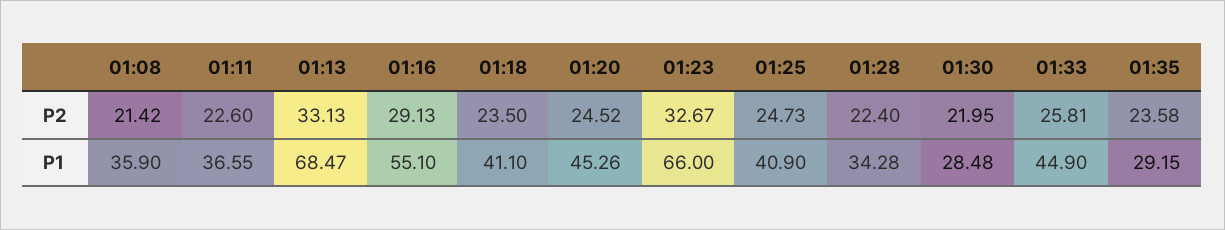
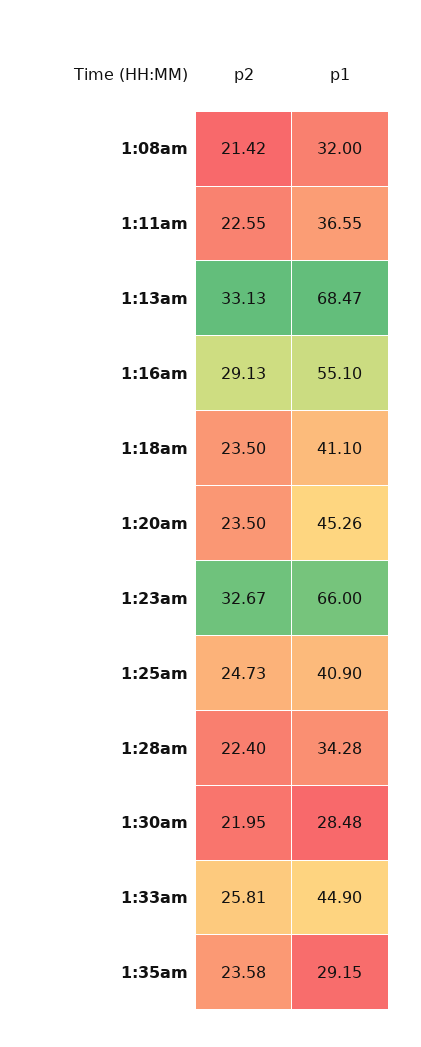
  {
    "01:08": {
      "P2": 21.42,
-     "P1": 35.9
+     "P1": 32
    },
    "01:11": {
-     "P2": 22.6,
+     "P2": 22.55,
      "P1": 36.55
    },
    "01:13": {
      "P2": 33.13,
      "P1": 68.47
    },
    "01:16": {
      "P2": 29.13,
      "P1": 55.1
    },
    "01:18": {
      "P2": 23.5,
      "P1": 41.1
    },
    "01:20": {
-     "P2": 24.52,
+     "P2": 23.5,
      "P1": 45.26
    },
    "01:23": {
      "P2": 32.67,
      "P1": 66
    },
    "01:25": {
      "P2": 24.73,
      "P1": 40.9
    },
    "01:28": {
      "P2": 22.4,
      "P1": 34.28
    },
    "01:30": {
      "P2": 21.95,
      "P1": 28.48
    },
    "01:33": {
      "P2": 25.81,
      "P1": 44.9
    },
    "01:35": {
      "P2": 23.58,
      "P1": 29.15
    }
  }

